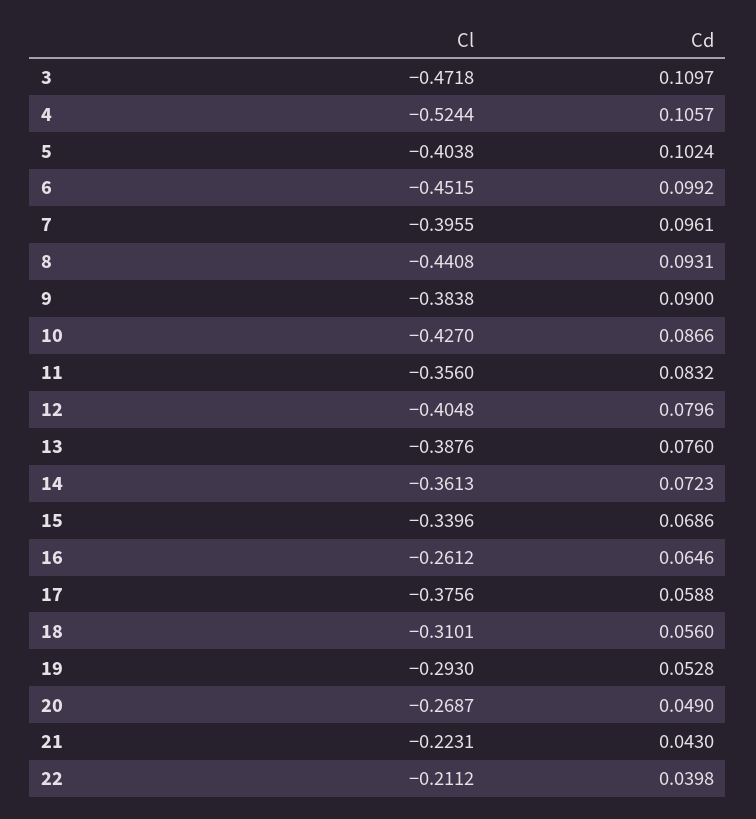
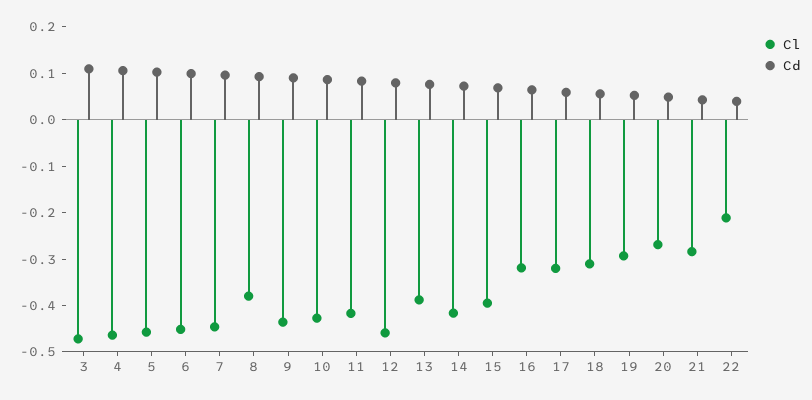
  {
    "Cl": {
      "3": -0.4718,
-     "4": -0.5244,
+     "4": -0.46,
-     "5": -0.4038,
+     "5": -0.46,
      "6": -0.4515,
-     "7": -0.3955,
+     "7": -0.44,
-     "8": -0.4408,
+     "8": -0.38,
-     "9": -0.3838,
+     "9": -0.44,
      "10": -0.427,
-     "11": -0.356,
+     "11": -0.42,
-     "12": -0.4048,
+     "12": -0.46,
      "13": -0.3876,
-     "14": -0.3613,
+     "14": -0.42,
-     "15": -0.3396,
+     "15": -0.4,
-     "16": -0.2612,
+     "16": -0.32,
-     "17": -0.3756,
+     "17": -0.32,
      "18": -0.3101,
      "19": -0.293,
      "20": -0.2687,
-     "21": -0.2231,
+     "21": -0.28,
      "22": -0.2112
    },
    "Cd": {
      "3": 0.1097,
      "4": 0.1057,
      "5": 0.1024,
      "6": 0.0992,
      "7": 0.0961,
      "8": 0.0931,
      "9": 0.09,
      "10": 0.0866,
      "11": 0.0832,
      "12": 0.0796,
      "13": 0.076,
      "14": 0.0723,
      "15": 0.0686,
      "16": 0.0646,
      "17": 0.0588,
      "18": 0.056,
      "19": 0.0528,
      "20": 0.049,
      "21": 0.043,
      "22": 0.0398
    }
  }

